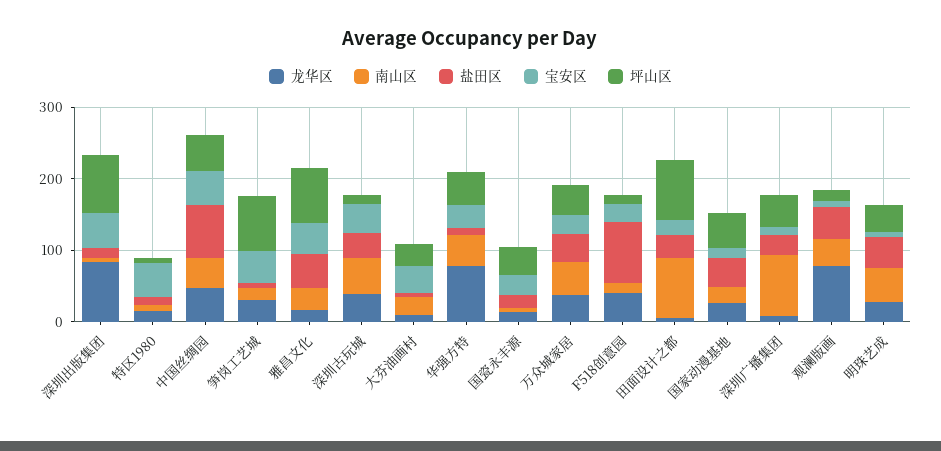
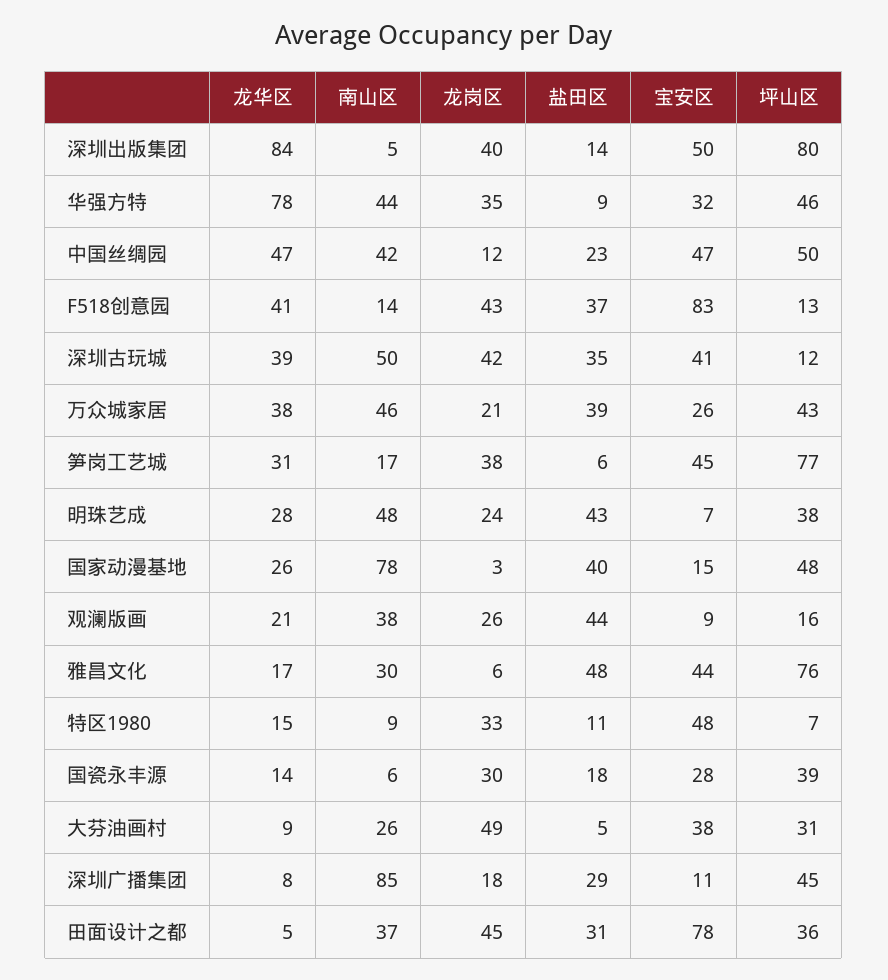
  {
    "龙华区": {
      "深圳出版集团": 84,
      "特区1980": 15,
      "中国丝绸园": 47,
      "笋岗工艺城": 31,
      "雅昌文化": 17,
      "深圳古玩城": 39,
      "大芬油画村": 9,
      "华强方特": 78,
      "国瓷永丰源": 14,
      "万众城家居": 38,
      "F518创意园": 41,
      "田面设计之都": 5,
      "国家动漫基地": 26,
      "深圳广播集团": 8,
-     "观澜版画": 80,
+     "观澜版画": 21,
      "明珠艺成": 28
    },
    "南山区": {
      "深圳出版集团": 5,
      "特区1980": 9,
      "中国丝绸园": 42,
      "笋岗工艺城": 17,
      "雅昌文化": 30,
      "深圳古玩城": 50,
      "大芬油画村": 26,
      "华强方特": 44,
      "国瓷永丰源": 6,
      "万众城家居": 46,
      "F518创意园": 14,
-     "田面设计之都": 80,
+     "田面设计之都": 37,
-     "国家动漫基地": 20,
+     "国家动漫基地": 78,
      "深圳广播集团": 85,
      "观澜版画": 38,
      "明珠艺成": 48
    },
    "盐田区": {
      "深圳出版集团": 14,
      "特区1980": 11,
-     "中国丝绸园": 80,
+     "中国丝绸园": 23,
      "笋岗工艺城": 6,
      "雅昌文化": 48,
      "深圳古玩城": 35,
      "大芬油画村": 5,
      "华强方特": 9,
      "国瓷永丰源": 18,
      "万众城家居": 39,
-     "F518创意园": 80,
+     "F518创意园": 37,
      "田面设计之都": 31,
      "国家动漫基地": 40,
      "深圳广播集团": 29,
      "观澜版画": 44,
      "明珠艺成": 43
    },
    "宝安区": {
      "深圳出版集团": 50,
      "特区1980": 48,
      "中国丝绸园": 47,
      "笋岗工艺城": 45,
      "雅昌文化": 44,
      "深圳古玩城": 41,
      "大芬油画村": 38,
      "华强方特": 32,
      "国瓷永丰源": 28,
      "万众城家居": 26,
-     "F518创意园": 20,
+     "F518创意园": 83,
-     "田面设计之都": 20,
+     "田面设计之都": 78,
      "国家动漫基地": 15,
      "深圳广播集团": 11,
      "观澜版画": 9,
      "明珠艺成": 7
    },
    "坪山区": {
      "深圳出版集团": 80,
      "特区1980": 7,
      "中国丝绸园": 50,
      "笋岗工艺城": 77,
      "雅昌文化": 76,
      "深圳古玩城": 12,
      "大芬油画村": 31,
      "华强方特": 46,
      "国瓷永丰源": 39,
      "万众城家居": 43,
      "F518创意园": 13,
-     "田面设计之都": 80,
+     "田面设计之都": 36,
      "国家动漫基地": 48,
      "深圳广播集团": 45,
      "观澜版画": 16,
      "明珠艺成": 38
-   }
+   },
+   "龙岗区": {
+     "深圳出版集团": 40,
+     "华强方特": 35,
+     "中国丝绸园": 12,
+     "F518创意园": 43,
+     "深圳古玩城": 42,
+     "万众城家居": 21,
+     "笋岗工艺城": 38,
+     "明珠艺成": 24,
+     "国家动漫基地": 3,
+     "观澜版画": 26,
+     "雅昌文化": 6,
+     "特区1980": 33,
+     "国瓷永丰源": 30,
+     "大芬油画村": 49,
+     "深圳广播集团": 18,
+     "田面设计之都": 45
+   }
  }

